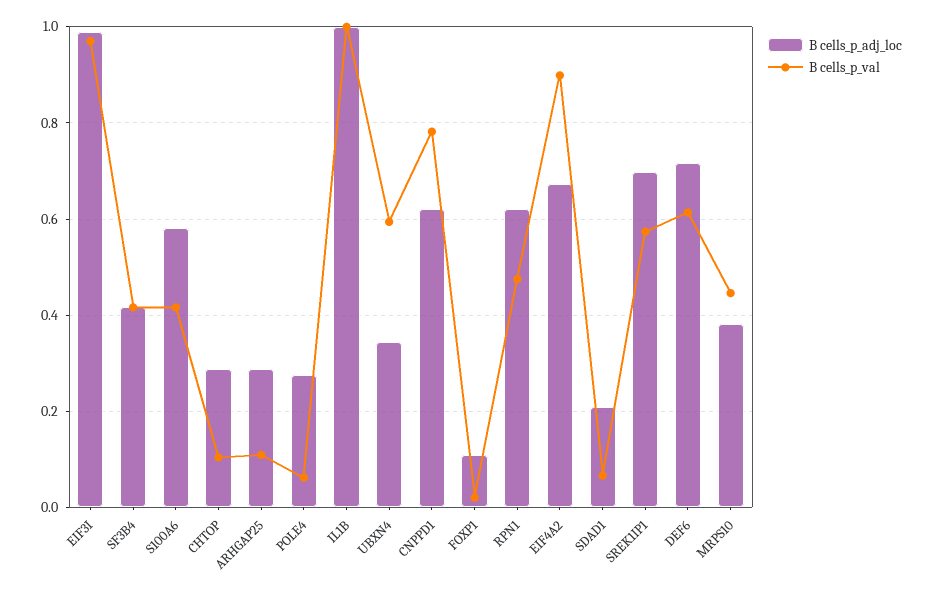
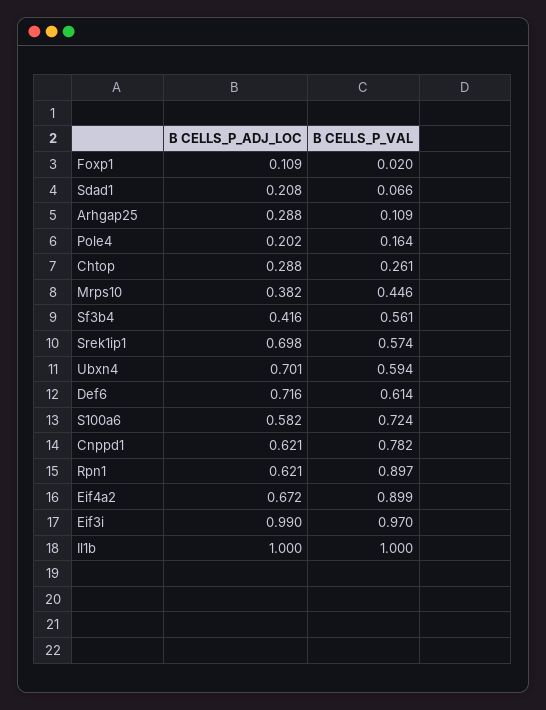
  {
    "B cells_p_adj_loc": {
      "EIF3I": 0.99,
      "SF3B4": 0.416,
      "S100A6": 0.582,
      "CHTOP": 0.288,
      "ARHGAP25": 0.288,
-     "POLE4": 0.28,
+     "POLE4": 0.202,
      "IL1B": 1,
-     "UBXN4": 0.34,
+     "UBXN4": 0.701,
      "CNPPD1": 0.621,
      "FOXP1": 0.109,
      "RPN1": 0.621,
      "EIF4A2": 0.672,
      "SDAD1": 0.208,
      "SREK1IP1": 0.698,
      "DEF6": 0.716,
      "MRPS10": 0.382
    },
    "B cells_p_val": {
      "EIF3I": 0.97,
-     "SF3B4": 0.42,
+     "SF3B4": 0.561,
-     "S100A6": 0.42,
+     "S100A6": 0.724,
-     "CHTOP": 0.1,
+     "CHTOP": 0.261,
      "ARHGAP25": 0.109,
-     "POLE4": 0.06,
+     "POLE4": 0.164,
      "IL1B": 1,
      "UBXN4": 0.594,
      "CNPPD1": 0.782,
      "FOXP1": 0.02,
-     "RPN1": 0.48,
+     "RPN1": 0.897,
      "EIF4A2": 0.899,
      "SDAD1": 0.066,
      "SREK1IP1": 0.574,
      "DEF6": 0.614,
      "MRPS10": 0.446
    }
  }

